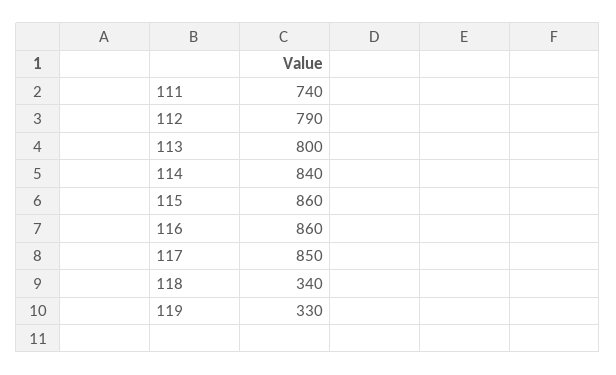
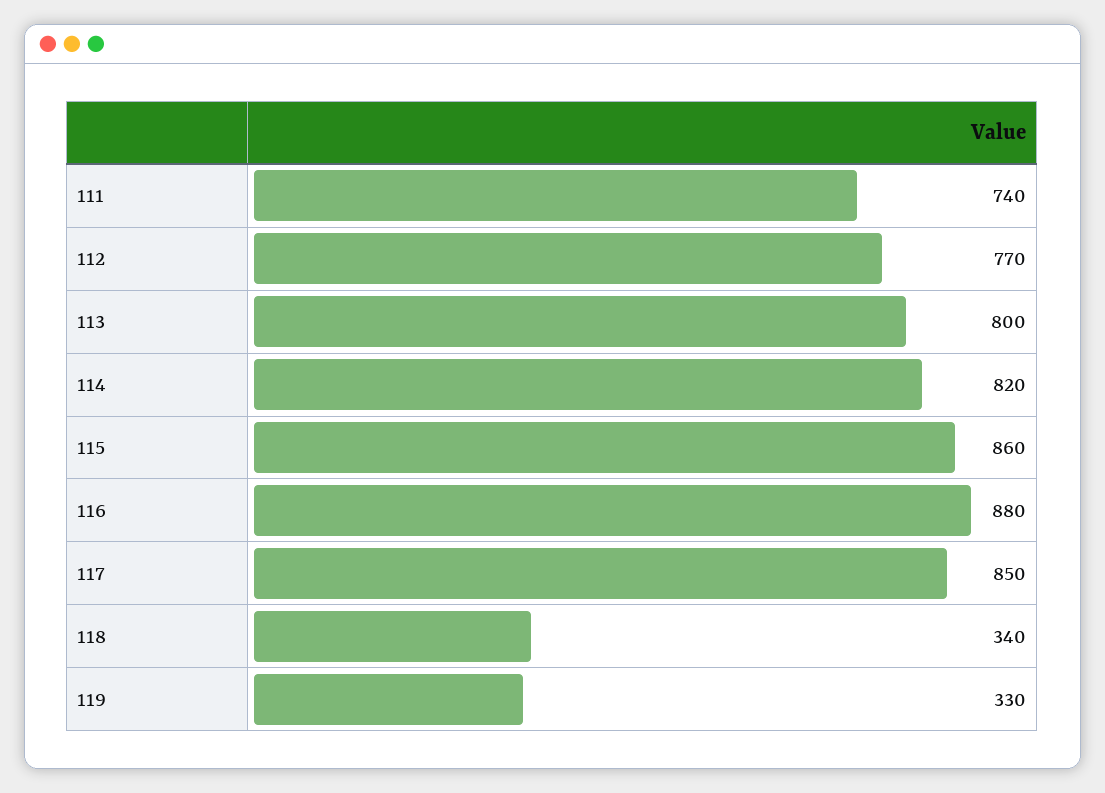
  {
    "111": 740,
-   "112": 790,
+   "112": 770,
    "113": 800,
-   "114": 840,
+   "114": 820,
    "115": 860,
-   "116": 860,
+   "116": 880,
    "117": 850,
    "118": 340,
    "119": 330
  }

